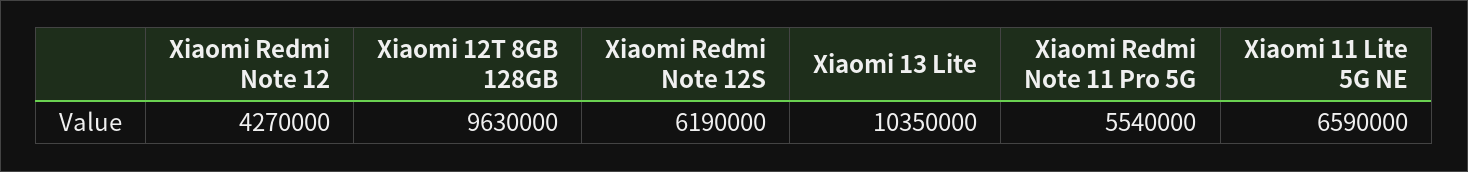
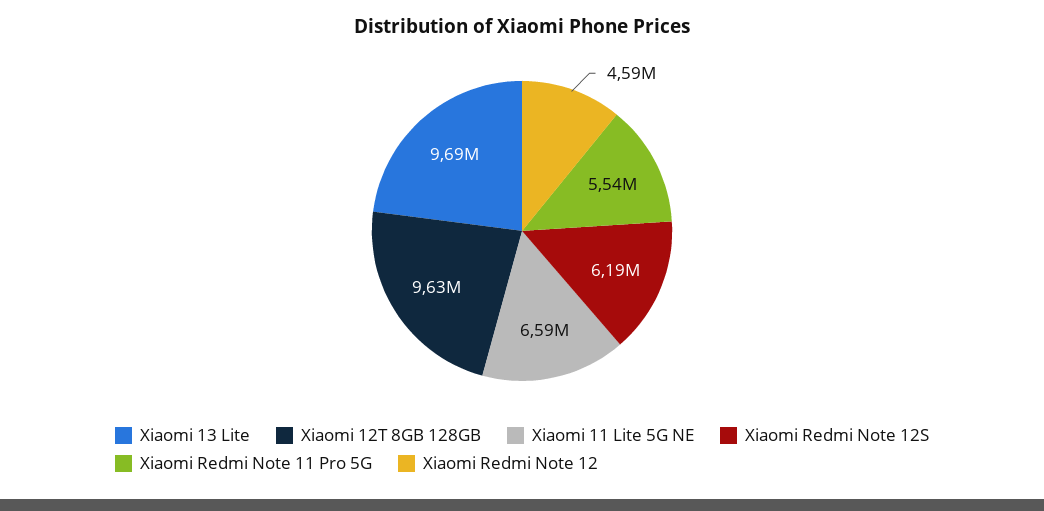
  {
-   "Xiaomi Redmi Note 12": 4270000,
+   "Xiaomi Redmi Note 12": 4590000,
    "Xiaomi 12T 8GB 128GB": 9630000,
    "Xiaomi Redmi Note 12S": 6190000,
-   "Xiaomi 13 Lite": 10350000,
+   "Xiaomi 13 Lite": 9690000,
    "Xiaomi Redmi Note 11 Pro 5G": 5540000,
    "Xiaomi 11 Lite 5G NE": 6590000
  }

